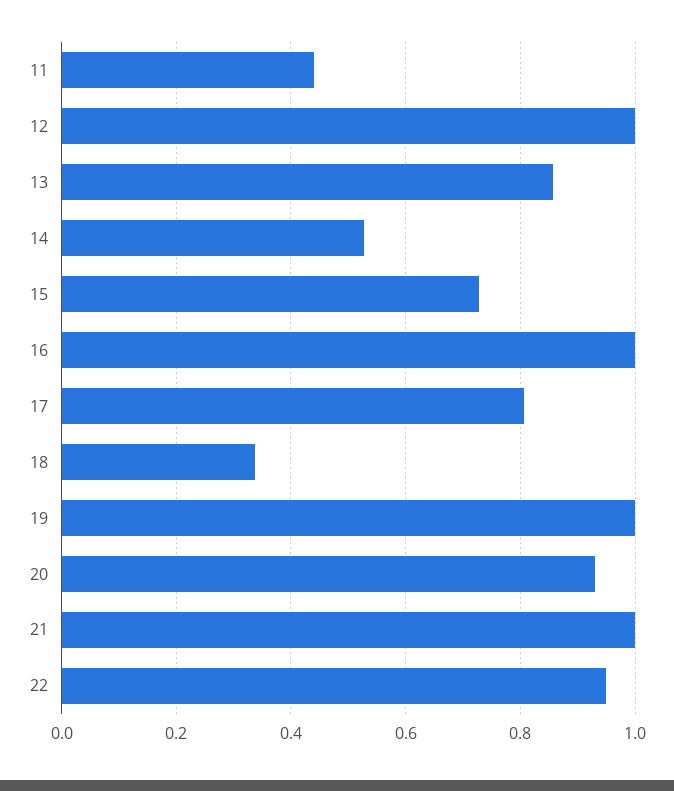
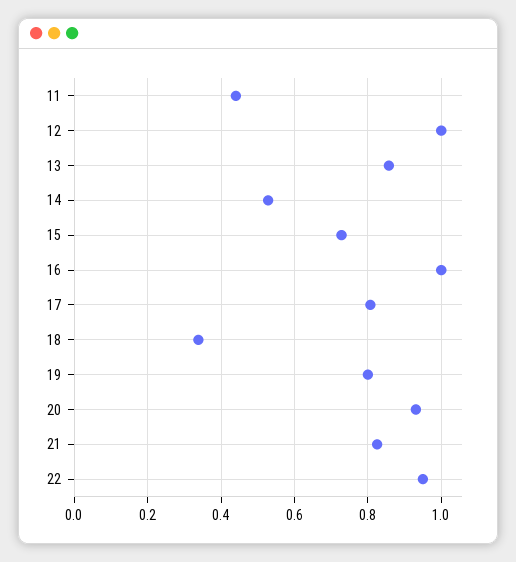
  {
    "11": 0.44,
    "12": 1,
    "13": 0.86,
    "14": 0.52,
    "15": 0.72,
    "16": 1,
    "17": 0.8,
    "18": 0.34,
-   "19": 1,
+   "19": 0.8,
    "20": 0.94,
-   "21": 1,
+   "21": 0.82,
    "22": 0.96
  }

